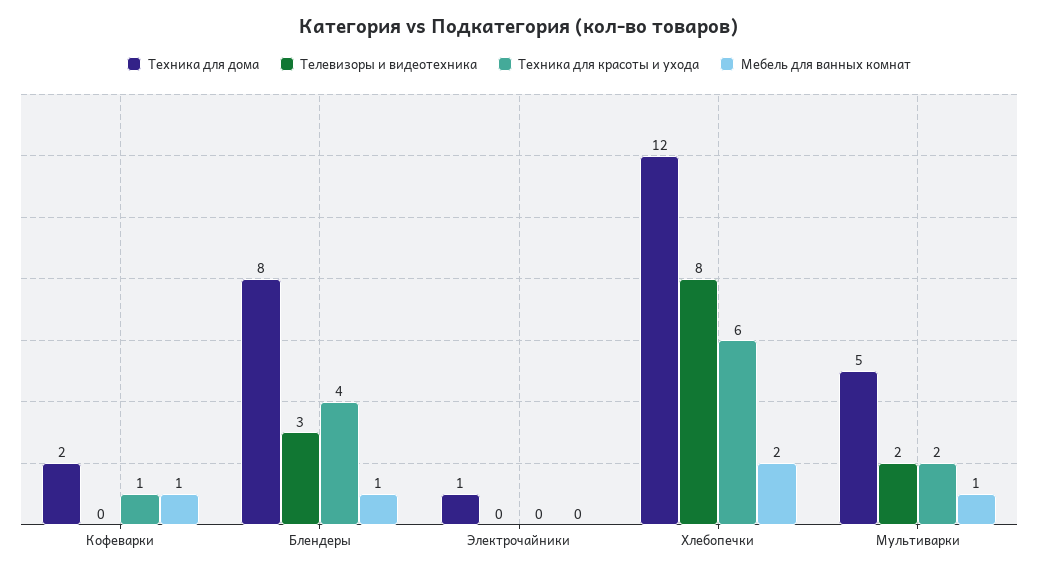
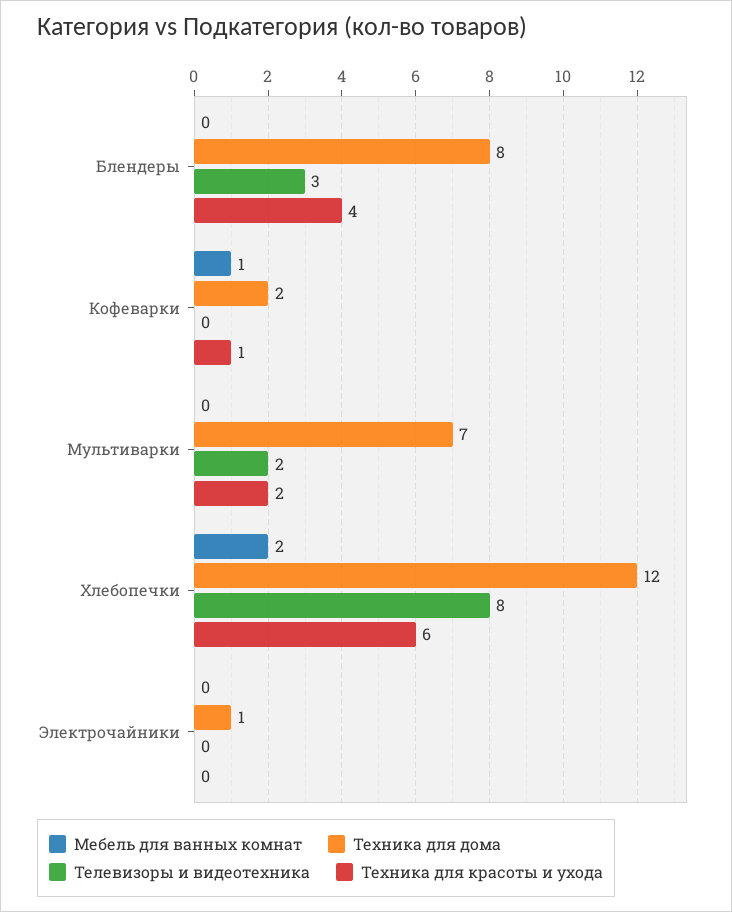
  {
    "Техника для дома": {
      "Кофеварки": 2,
      "Блендеры": 8,
      "Электрочайники": 1,
      "Хлебопечки": 12,
-     "Мультиварки": 5
+     "Мультиварки": 7
    },
    "Телевизоры и видеотехника": {
      "Кофеварки": 0,
      "Блендеры": 3,
      "Электрочайники": 0,
      "Хлебопечки": 8,
      "Мультиварки": 2
    },
    "Техника для красоты и ухода": {
      "Кофеварки": 1,
      "Блендеры": 4,
      "Электрочайники": 0,
      "Хлебопечки": 6,
      "Мультиварки": 2
    },
    "Мебель для ванных комнат": {
      "Кофеварки": 1,
-     "Блендеры": 1,
+     "Блендеры": 0,
      "Электрочайники": 0,
      "Хлебопечки": 2,
-     "Мультиварки": 1
+     "Мультиварки": 0
    }
  }

